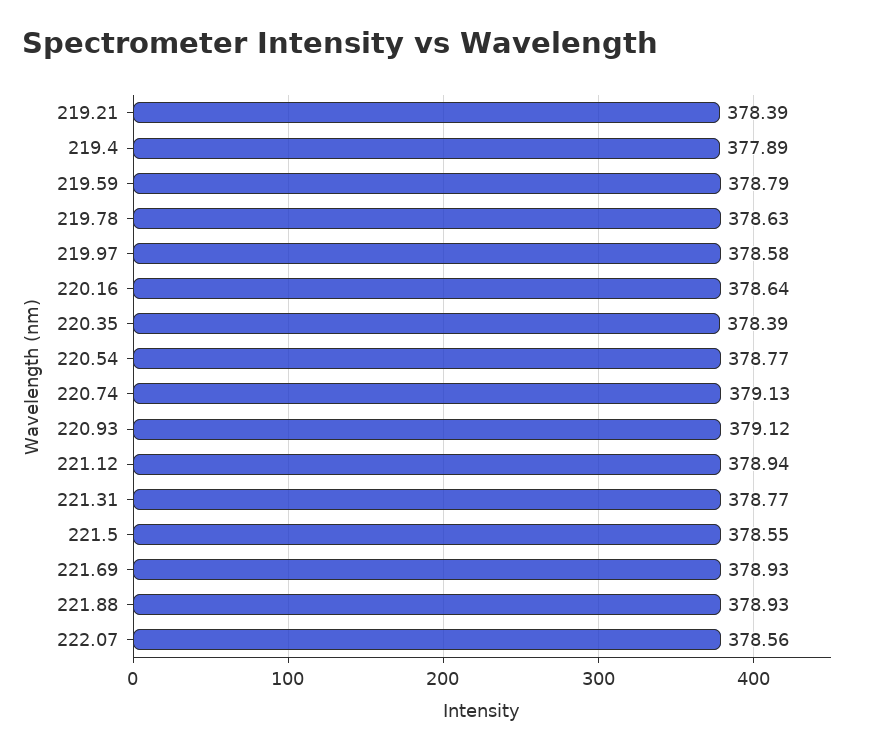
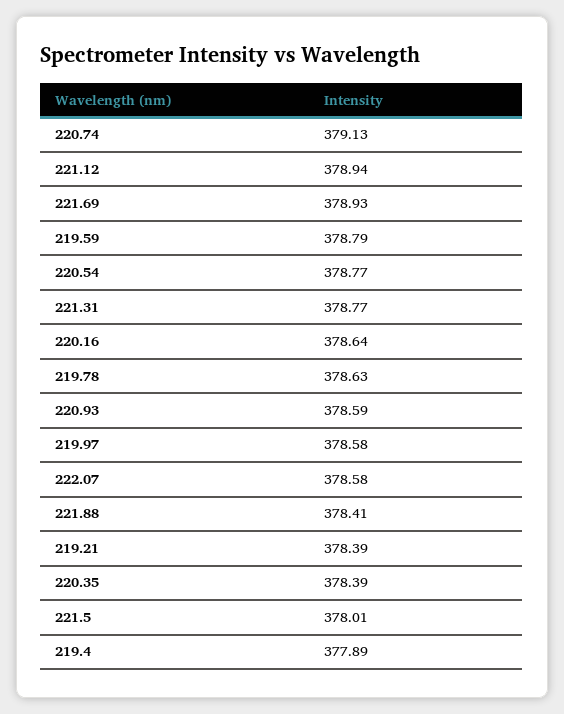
  {
    "219.21": 378.39,
    "219.4": 377.89,
    "219.59": 378.79,
    "219.78": 378.63,
    "219.97": 378.58,
    "220.16": 378.64,
    "220.35": 378.39,
    "220.54": 378.77,
    "220.74": 379.13,
-   "220.93": 379.12,
+   "220.93": 378.59,
    "221.12": 378.94,
    "221.31": 378.77,
-   "221.5": 378.55,
+   "221.5": 378.01,
    "221.69": 378.93,
-   "221.88": 378.93,
+   "221.88": 378.41,
-   "222.07": 378.56
+   "222.07": 378.58
  }

